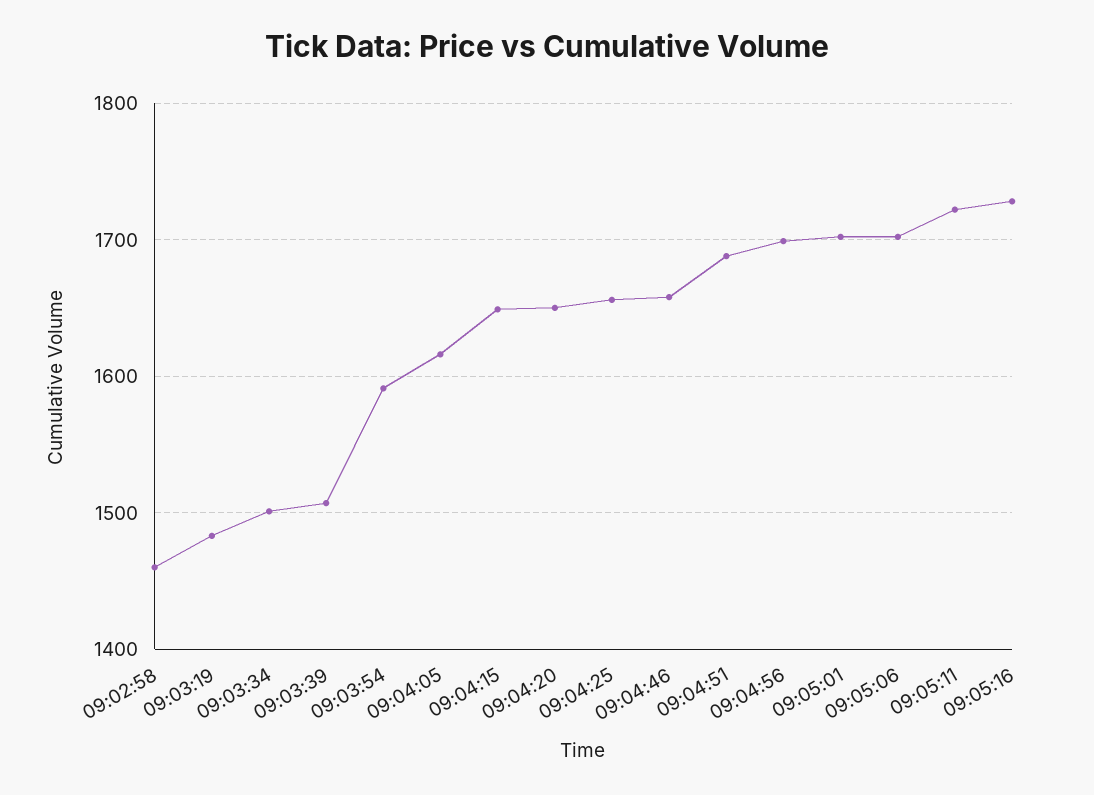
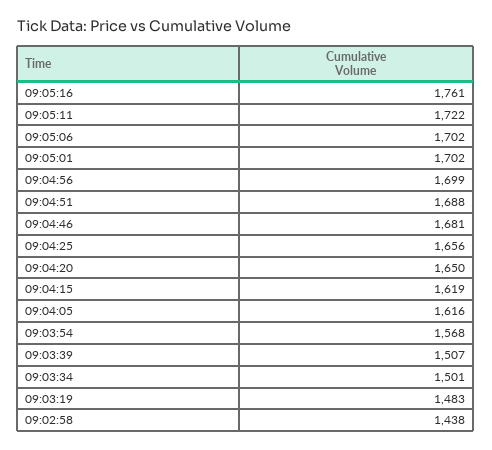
  {
-   "09:02:58": 1460,
+   "09:02:58": 1438,
    "09:03:19": 1483,
    "09:03:34": 1501,
    "09:03:39": 1507,
-   "09:03:54": 1590,
+   "09:03:54": 1568,
    "09:04:05": 1616,
-   "09:04:15": 1650,
+   "09:04:15": 1619,
    "09:04:20": 1650,
    "09:04:25": 1656,
-   "09:04:46": 1660,
+   "09:04:46": 1681,
    "09:04:51": 1688,
    "09:04:56": 1699,
    "09:05:01": 1702,
    "09:05:06": 1702,
    "09:05:11": 1722,
-   "09:05:16": 1730
+   "09:05:16": 1761
  }

